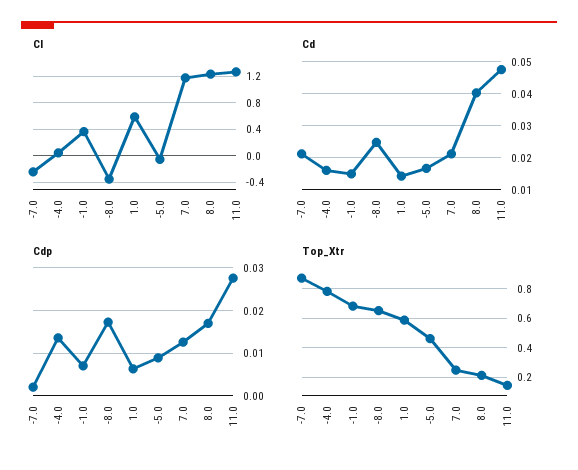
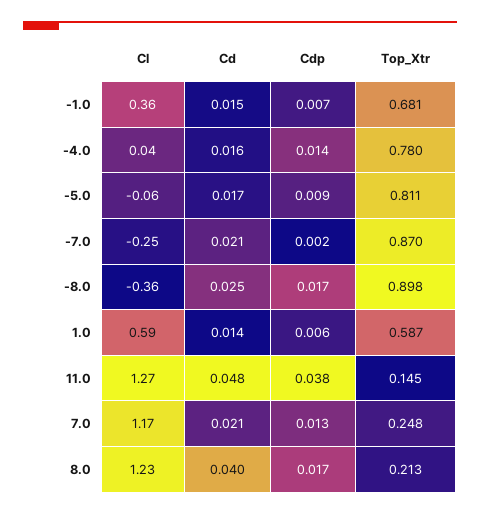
  {
    "Cl": {
      "-7.0": -0.25,
      "-4.0": 0.04,
      "-1.0": 0.36,
      "-8.0": -0.36,
      "1.0": 0.59,
      "-5.0": -0.06,
      "7.0": 1.17,
      "8.0": 1.23,
      "11.0": 1.27
    },
    "Cd": {
      "-7.0": 0.021,
      "-4.0": 0.016,
      "-1.0": 0.015,
      "-8.0": 0.025,
      "1.0": 0.014,
      "-5.0": 0.017,
      "7.0": 0.021,
      "8.0": 0.04,
      "11.0": 0.048
    },
    "Cdp": {
      "-7.0": 0.002,
      "-4.0": 0.014,
      "-1.0": 0.007,
      "-8.0": 0.017,
      "1.0": 0.006,
      "-5.0": 0.009,
      "7.0": 0.013,
      "8.0": 0.017,
-     "11.0": 0.028
+     "11.0": 0.038
    },
    "Top_Xtr": {
      "-7.0": 0.87,
      "-4.0": 0.78,
      "-1.0": 0.681,
-     "-8.0": 0.65,
+     "-8.0": 0.898,
      "1.0": 0.587,
-     "-5.0": 0.45,
+     "-5.0": 0.811,
      "7.0": 0.248,
      "8.0": 0.213,
      "11.0": 0.145
    }
  }

